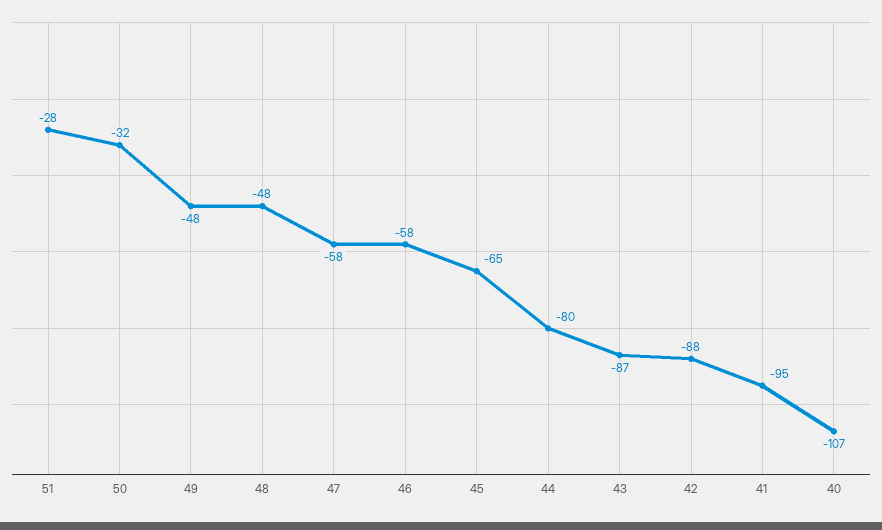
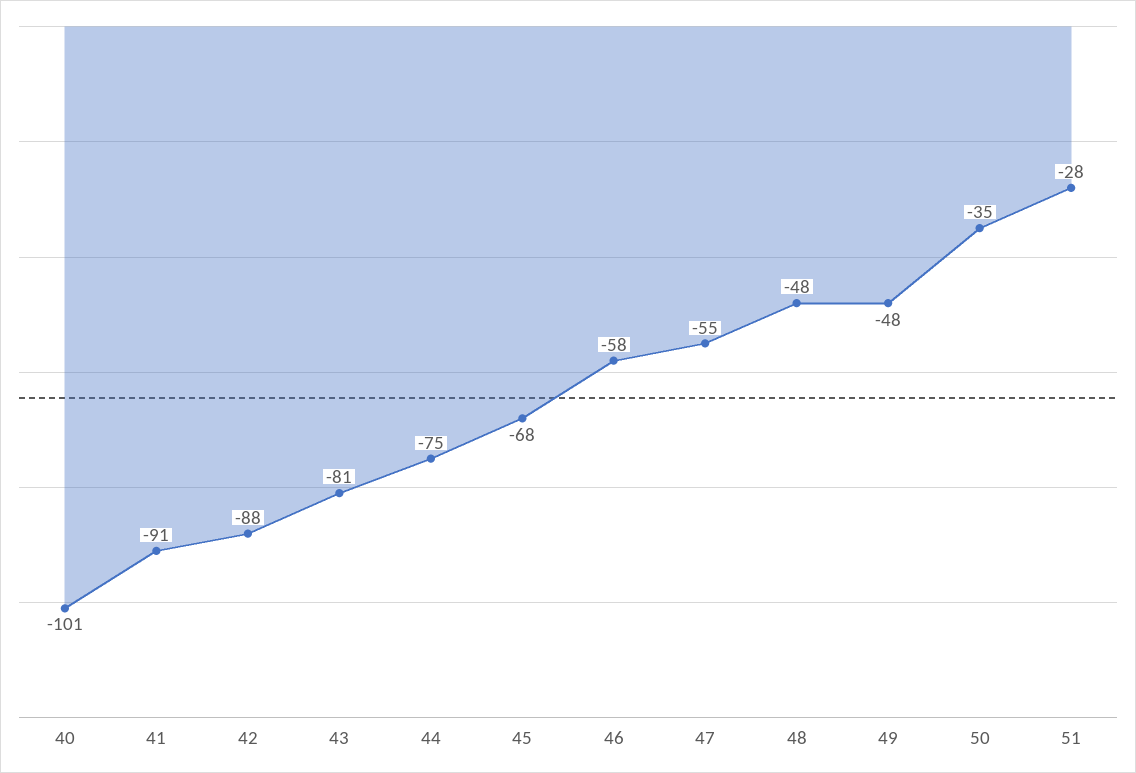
  {
    "51": -28,
-   "50": -32,
+   "50": -35,
    "49": -48,
    "48": -48,
-   "47": -58,
+   "47": -55,
    "46": -58,
-   "45": -65,
+   "45": -68,
-   "44": -80,
+   "44": -75,
-   "43": -87,
+   "43": -81,
    "42": -88,
-   "41": -95,
+   "41": -91,
-   "40": -107
+   "40": -101
  }

